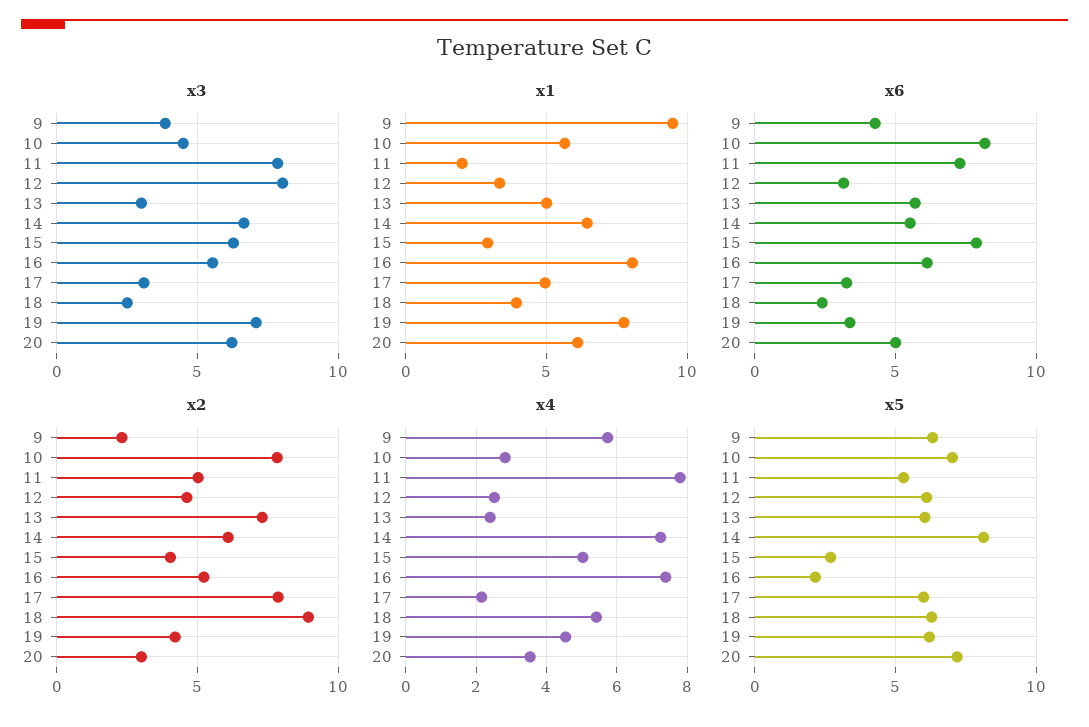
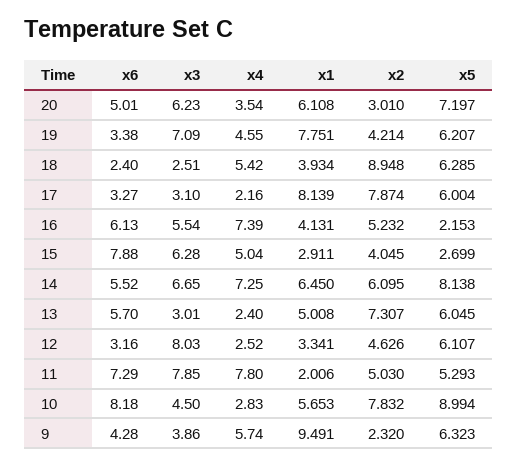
  {
    "x3": {
      "9": 3.86,
      "10": 4.5,
      "11": 7.85,
      "12": 8.03,
      "13": 3.01,
      "14": 6.65,
      "15": 6.28,
      "16": 5.54,
      "17": 3.1,
      "18": 2.51,
      "19": 7.09,
      "20": 6.23
    },
    "x1": {
      "9": 9.491,
      "10": 5.653,
      "11": 2.006,
      "12": 3.341,
      "13": 5.008,
      "14": 6.45,
      "15": 2.911,
-     "16": 8,
+     "16": 4.131,
-     "17": 5,
+     "17": 8.139,
      "18": 3.934,
      "19": 7.751,
      "20": 6.108
    },
    "x6": {
      "9": 4.28,
      "10": 8.18,
      "11": 7.29,
      "12": 3.16,
      "13": 5.7,
      "14": 5.52,
      "15": 7.88,
      "16": 6.13,
      "17": 3.27,
      "18": 2.4,
      "19": 3.38,
      "20": 5.01
    },
    "x2": {
      "9": 2.32,
      "10": 7.832,
      "11": 5.03,
      "12": 4.626,
      "13": 7.307,
      "14": 6.095,
      "15": 4.045,
      "16": 5.232,
      "17": 7.874,
      "18": 8.948,
      "19": 4.214,
      "20": 3.01
    },
    "x4": {
      "9": 5.74,
      "10": 2.83,
      "11": 7.8,
      "12": 2.52,
      "13": 2.4,
      "14": 7.25,
      "15": 5.04,
      "16": 7.39,
      "17": 2.16,
      "18": 5.42,
      "19": 4.55,
      "20": 3.54
    },
    "x5": {
      "9": 6.323,
-     "10": 7,
+     "10": 8.994,
      "11": 5.293,
      "12": 6.107,
      "13": 6.045,
      "14": 8.138,
      "15": 2.699,
      "16": 2.153,
      "17": 6.004,
      "18": 6.285,
      "19": 6.207,
      "20": 7.197
    }
  }

